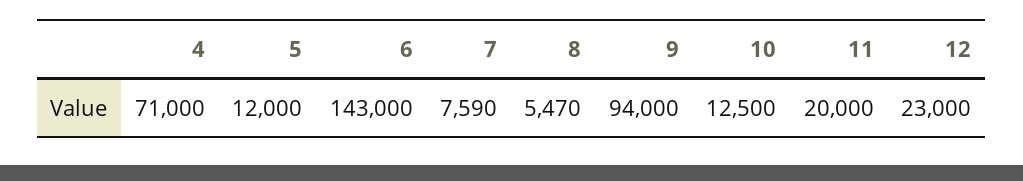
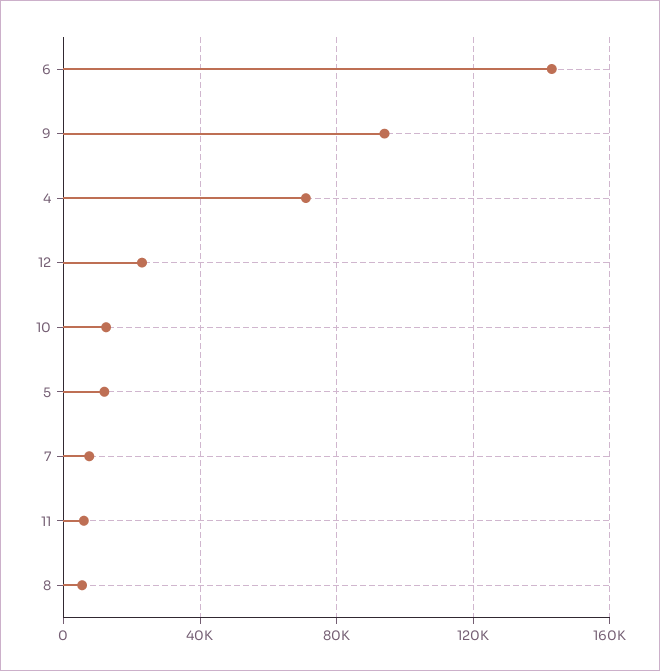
  {
    "4": 71000,
    "5": 12000,
    "6": 143000,
    "7": 7590,
    "8": 5470,
    "9": 94000,
    "10": 12500,
-   "11": 20000,
+   "11": 5000,
    "12": 23000
  }

